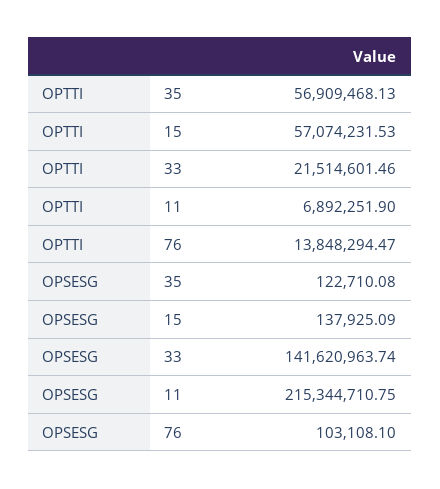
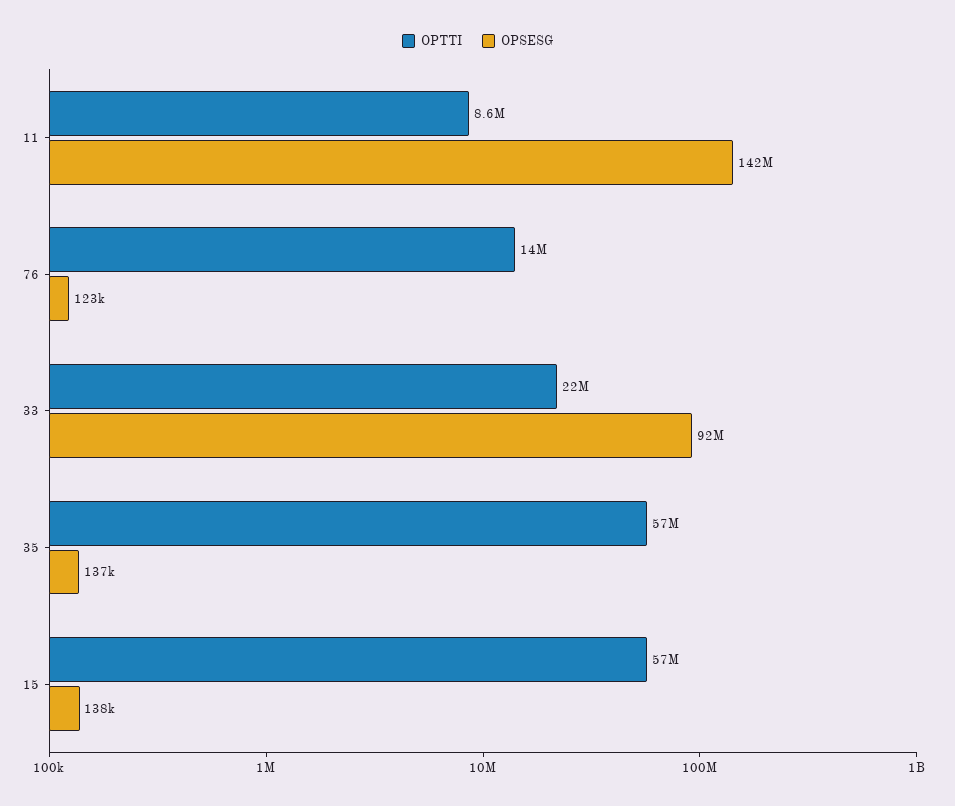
  {
    "OPTTI": {
      "35": 56909468.13,
      "15": 57074231.53,
      "33": 21514601.46,
-     "11": 6892251.9,
+     "11": 8600000,
      "76": 13848294.47
    },
    "OPSESG": {
-     "35": 122710.08,
+     "35": 137000,
      "15": 137925.09,
-     "33": 141620963.74,
+     "33": 92000000,
-     "11": 215344710.75,
+     "11": 142000000,
-     "76": 103108.1
+     "76": 123000
    }
  }

